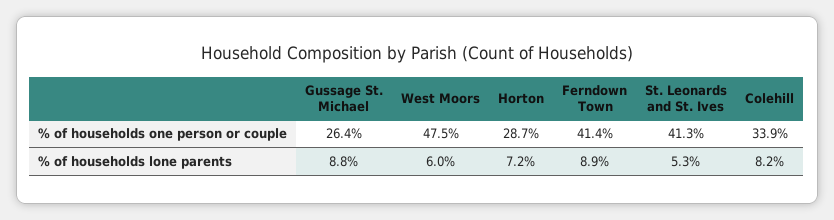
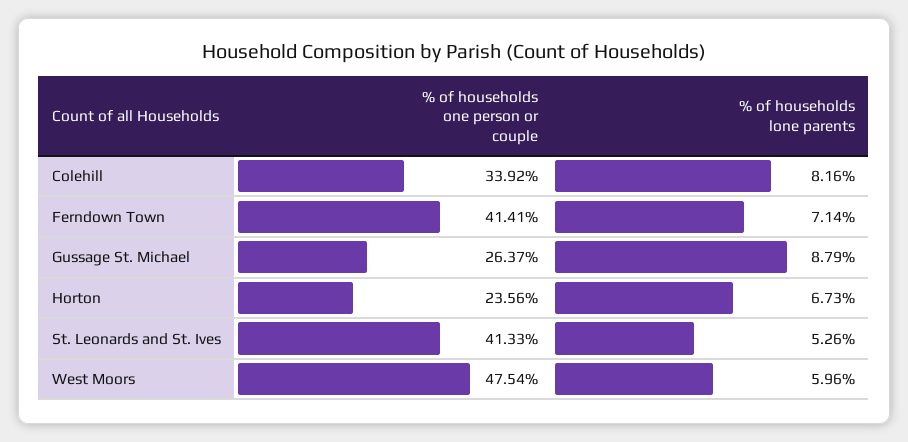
  {
    "Gussage St. Michael": {
      "% of households one person or couple": 26.37,
      "% of households lone parents": 8.79
    },
    "West Moors": {
      "% of households one person or couple": 47.54,
      "% of households lone parents": 5.96
    },
    "Horton": {
-     "% of households one person or couple": 28.7,
+     "% of households one person or couple": 23.56,
-     "% of households lone parents": 7.2
+     "% of households lone parents": 6.73
    },
    "Ferndown Town": {
      "% of households one person or couple": 41.41,
-     "% of households lone parents": 8.9
+     "% of households lone parents": 7.14
    },
    "St. Leonards and St. Ives": {
      "% of households one person or couple": 41.33,
      "% of households lone parents": 5.26
    },
    "Colehill": {
      "% of households one person or couple": 33.92,
      "% of households lone parents": 8.16
    }
  }

